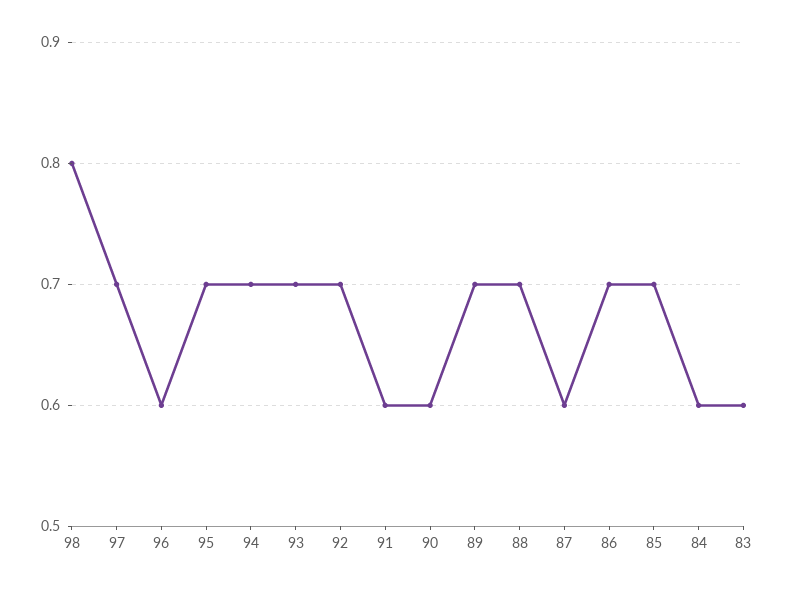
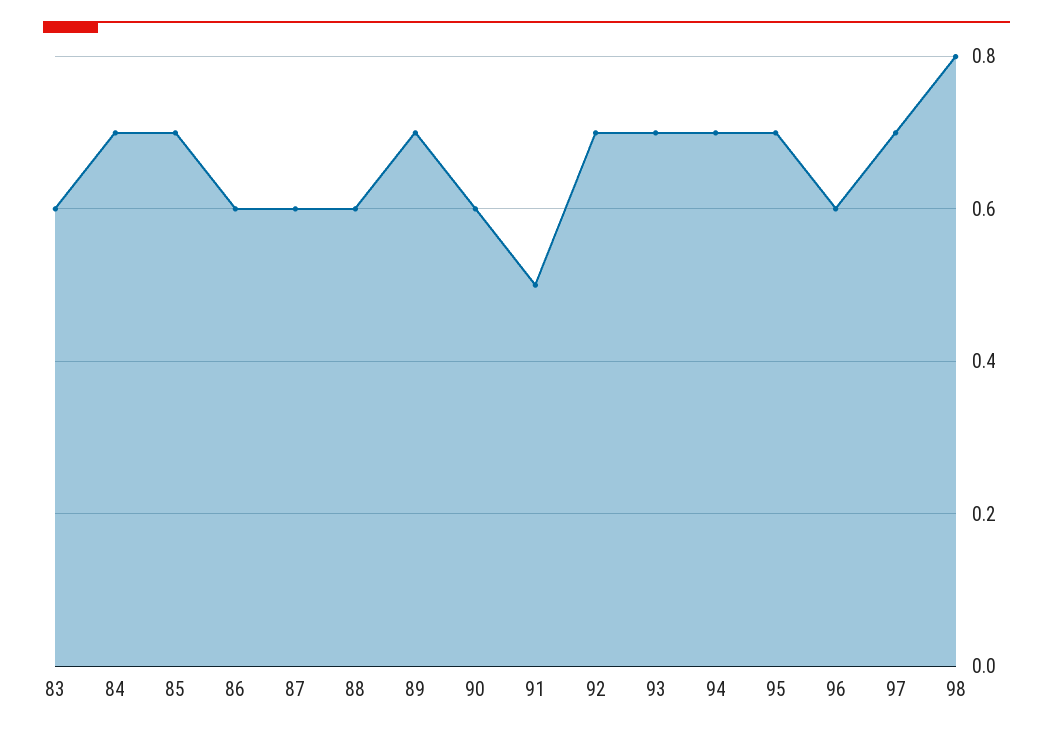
  {
    "98": 0.8,
    "97": 0.7,
    "96": 0.6,
    "95": 0.7,
    "94": 0.7,
    "93": 0.7,
    "92": 0.7,
-   "91": 0.6,
+   "91": 0.5,
    "90": 0.6,
    "89": 0.7,
-   "88": 0.7,
+   "88": 0.6,
    "87": 0.6,
-   "86": 0.7,
+   "86": 0.6,
    "85": 0.7,
-   "84": 0.6,
+   "84": 0.7,
    "83": 0.6
  }

